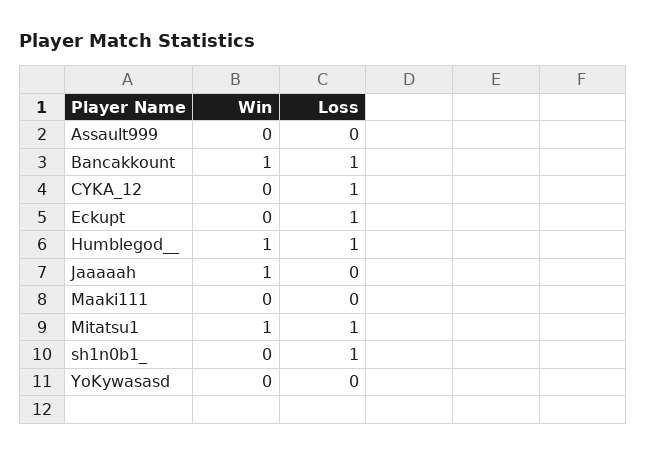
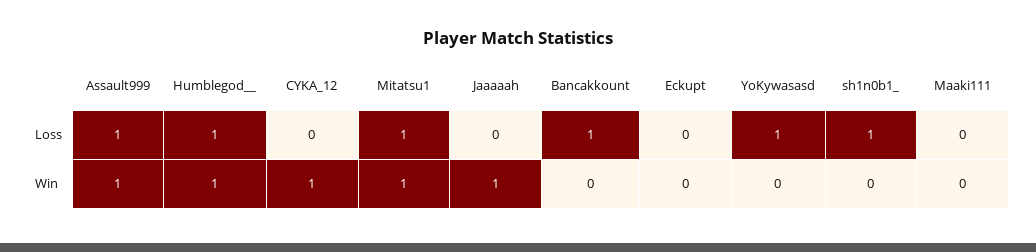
  {
    "Win": {
-     "Assault999": 0,
+     "Assault999": 1,
-     "Bancakkount": 1,
+     "Bancakkount": 0,
-     "CYKA_12": 0,
+     "CYKA_12": 1,
      "Eckupt": 0,
      "Humblegod__": 1,
      "Jaaaaah": 1,
      "Maaki111": 0,
      "Mitatsu1": 1,
      "sh1n0b1_": 0,
      "YoKywasasd": 0
    },
    "Loss": {
-     "Assault999": 0,
+     "Assault999": 1,
      "Bancakkount": 1,
-     "CYKA_12": 1,
+     "CYKA_12": 0,
-     "Eckupt": 1,
+     "Eckupt": 0,
      "Humblegod__": 1,
      "Jaaaaah": 0,
      "Maaki111": 0,
      "Mitatsu1": 1,
      "sh1n0b1_": 1,
-     "YoKywasasd": 0
+     "YoKywasasd": 1
    }
  }

